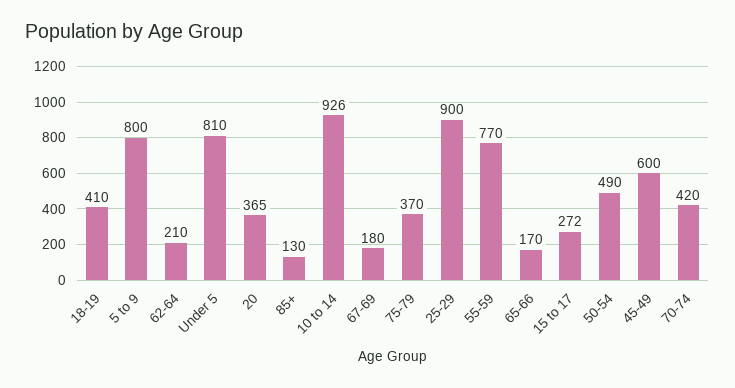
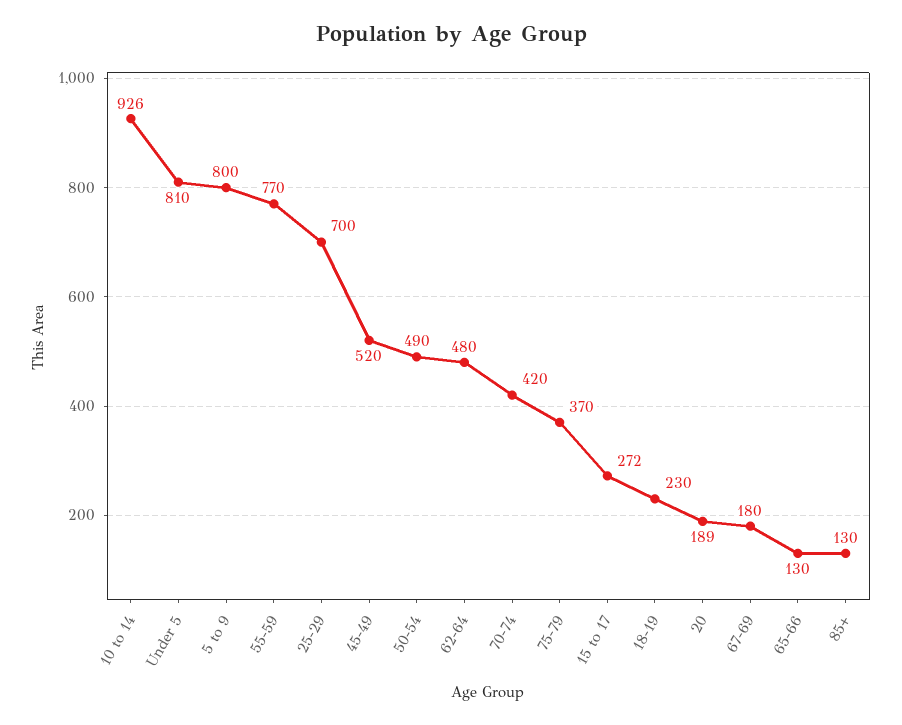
  {
-   "18-19": 410,
+   "18-19": 230,
    "5 to 9": 800,
-   "62-64": 210,
+   "62-64": 480,
    "Under 5": 810,
-   "20": 365,
+   "20": 189,
    "85+": 130,
    "10 to 14": 926,
    "67-69": 180,
    "75-79": 370,
-   "25-29": 900,
+   "25-29": 700,
    "55-59": 770,
-   "65-66": 170,
+   "65-66": 130,
    "15 to 17": 272,
    "50-54": 490,
-   "45-49": 600,
+   "45-49": 520,
    "70-74": 420
  }

